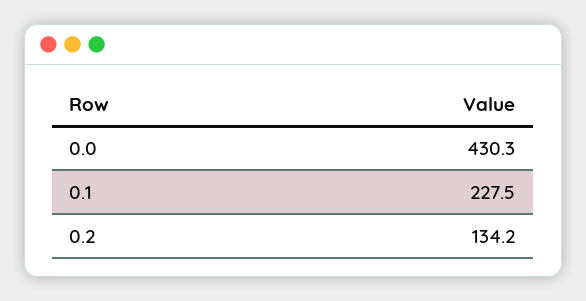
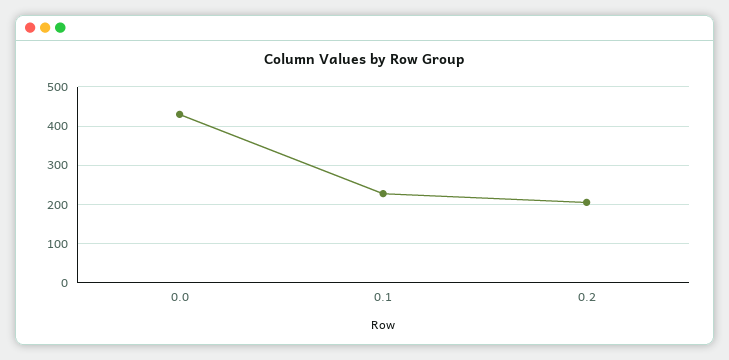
  {
    "0.0": 430.3,
    "0.1": 227.5,
-   "0.2": 134.2
+   "0.2": 200
  }

